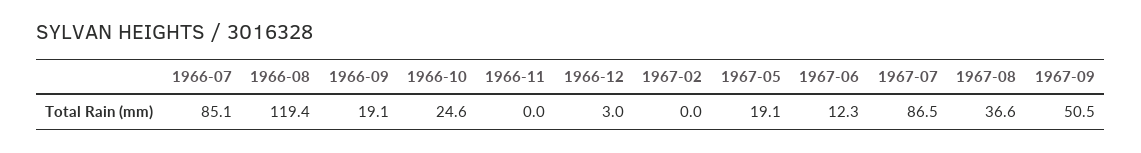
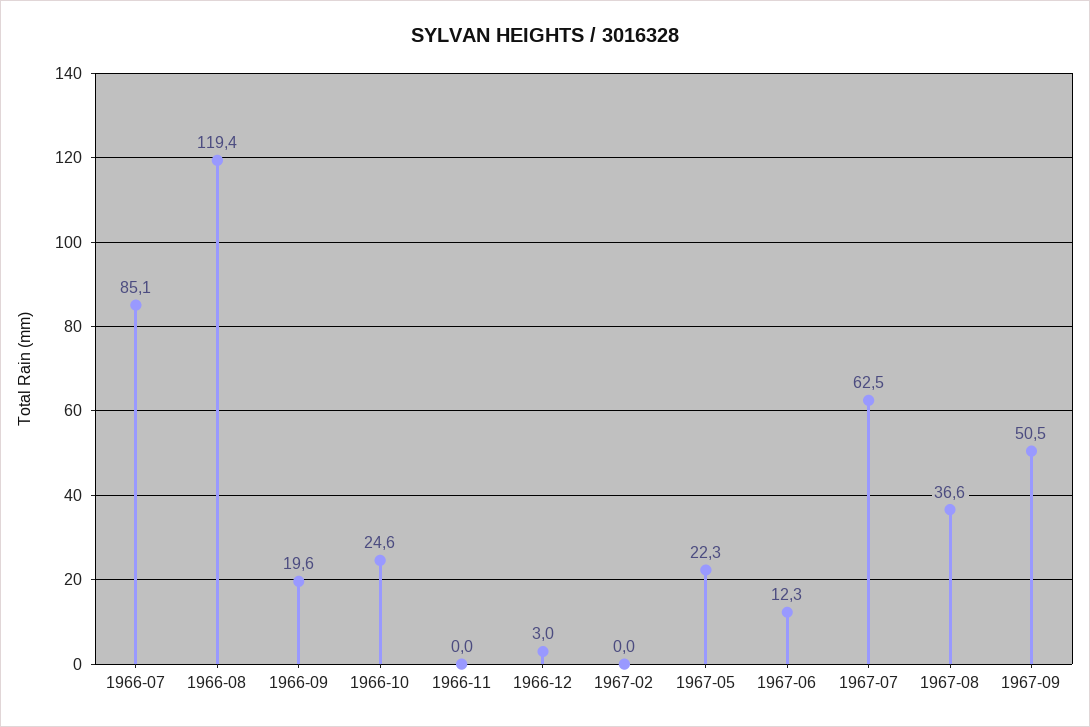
  {
    "1966-07": 85.1,
    "1966-08": 119.4,
-   "1966-09": 19.1,
+   "1966-09": 19.6,
    "1966-10": 24.6,
    "1966-11": 0,
    "1966-12": 3,
    "1967-02": 0,
-   "1967-05": 19.1,
+   "1967-05": 22.3,
    "1967-06": 12.3,
-   "1967-07": 86.5,
+   "1967-07": 62.5,
    "1967-08": 36.6,
    "1967-09": 50.5
  }

